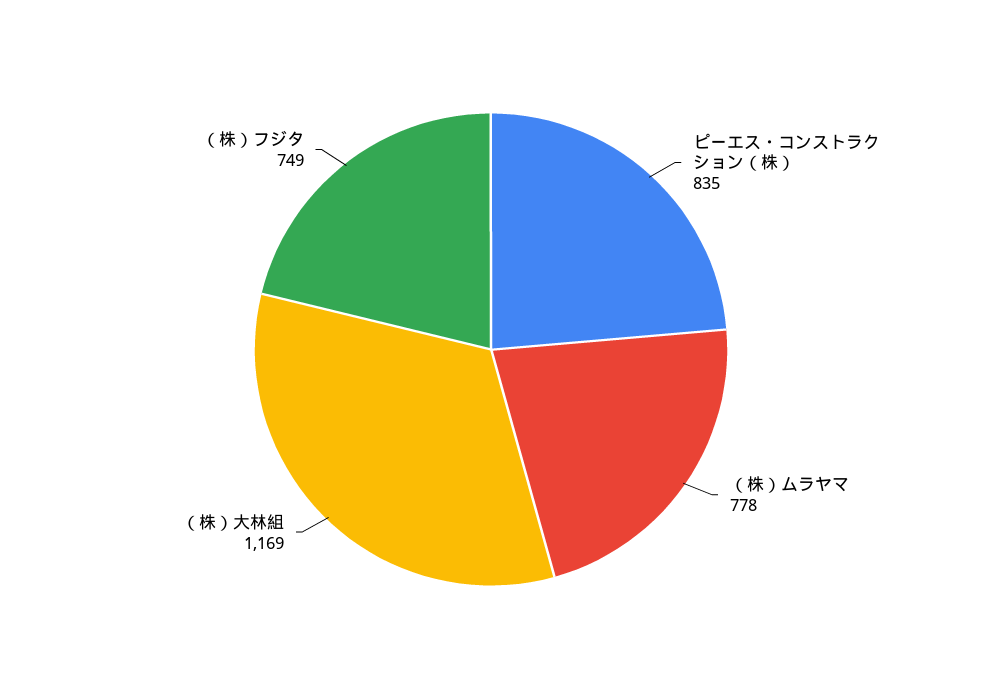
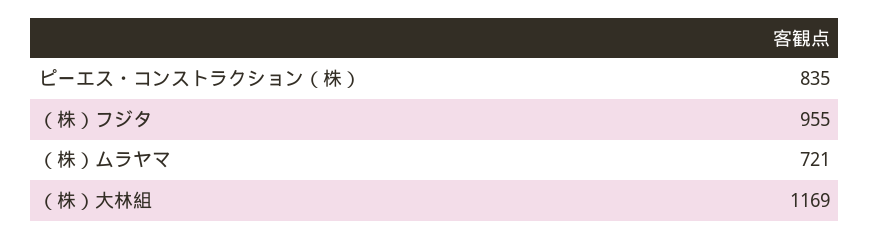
  {
    "ピーエス・コンストラクション（株）": 835,
-   "（株）ムラヤマ": 778,
+   "（株）ムラヤマ": 721,
    "（株）大林組": 1169,
-   "（株）フジタ": 749
+   "（株）フジタ": 955
  }

